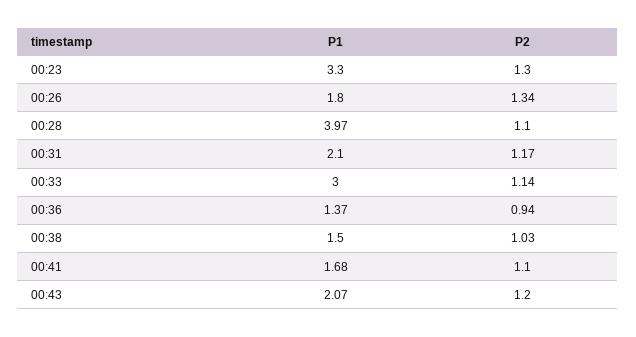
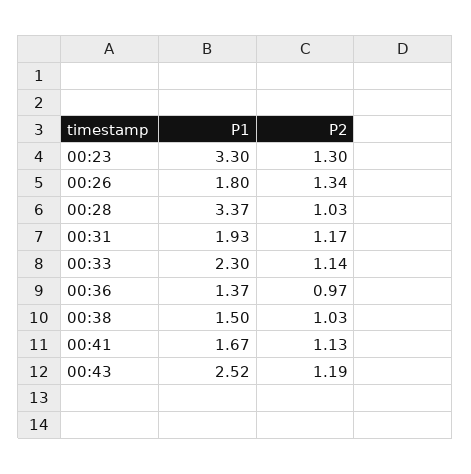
  {
    "P1": {
      "00:23": 3.3,
      "00:26": 1.8,
-     "00:28": 3.97,
+     "00:28": 3.37,
-     "00:31": 2.1,
+     "00:31": 1.93,
-     "00:33": 3,
+     "00:33": 2.3,
      "00:36": 1.37,
      "00:38": 1.5,
-     "00:41": 1.68,
+     "00:41": 1.67,
-     "00:43": 2.07
+     "00:43": 2.52
    },
    "P2": {
      "00:23": 1.3,
      "00:26": 1.34,
-     "00:28": 1.1,
+     "00:28": 1.03,
      "00:31": 1.17,
      "00:33": 1.14,
-     "00:36": 0.94,
+     "00:36": 0.97,
      "00:38": 1.03,
-     "00:41": 1.1,
+     "00:41": 1.13,
-     "00:43": 1.2
+     "00:43": 1.19
    }
  }

